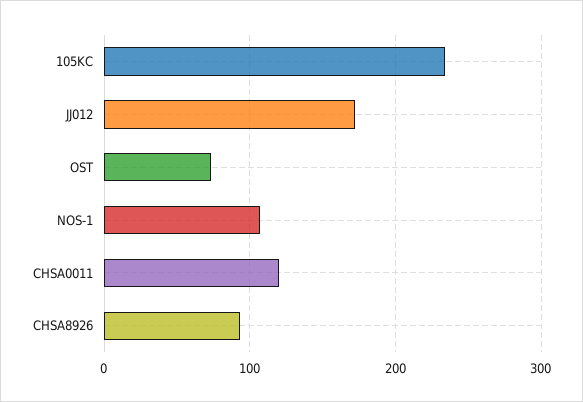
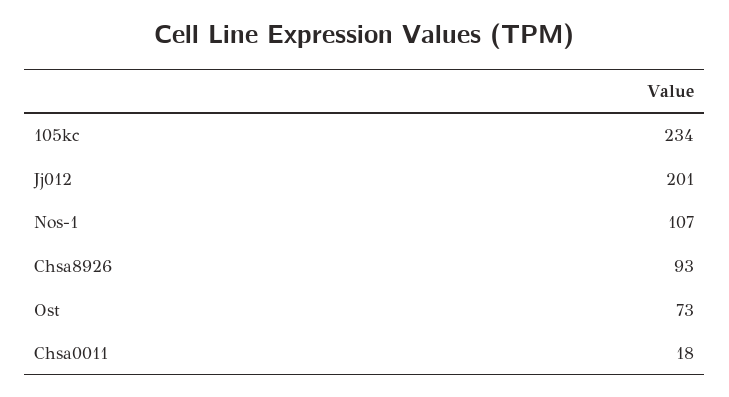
  {
    "105KC": 234,
-   "JJ012": 170,
+   "JJ012": 201,
    "OST": 73,
    "NOS-1": 107,
-   "CHSA0011": 120,
+   "CHSA0011": 18,
    "CHSA8926": 93
  }

